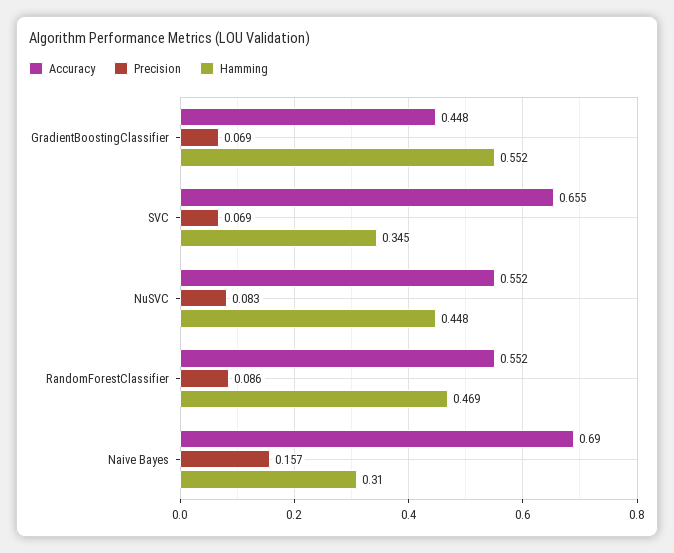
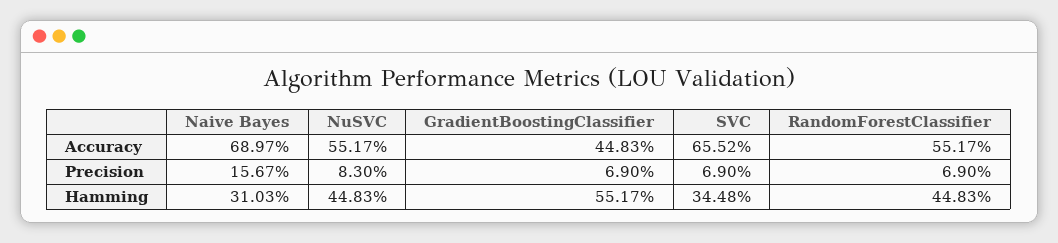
  {
    "Accuracy": {
      "GradientBoostingClassifier": 0.4483,
      "SVC": 0.6552,
      "NuSVC": 0.5517,
      "RandomForestClassifier": 0.5517,
      "Naive Bayes": 0.6897
    },
    "Precision": {
      "GradientBoostingClassifier": 0.069,
      "SVC": 0.069,
      "NuSVC": 0.083,
-     "RandomForestClassifier": 0.086,
+     "RandomForestClassifier": 0.069,
      "Naive Bayes": 0.1567
    },
    "Hamming": {
      "GradientBoostingClassifier": 0.5517,
      "SVC": 0.3448,
      "NuSVC": 0.4483,
-     "RandomForestClassifier": 0.469,
+     "RandomForestClassifier": 0.4483,
      "Naive Bayes": 0.3103
    }
  }

